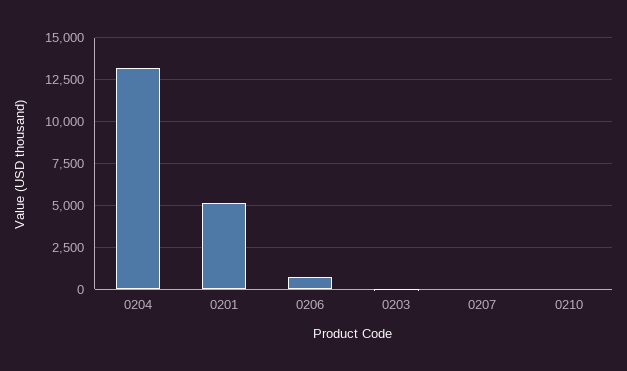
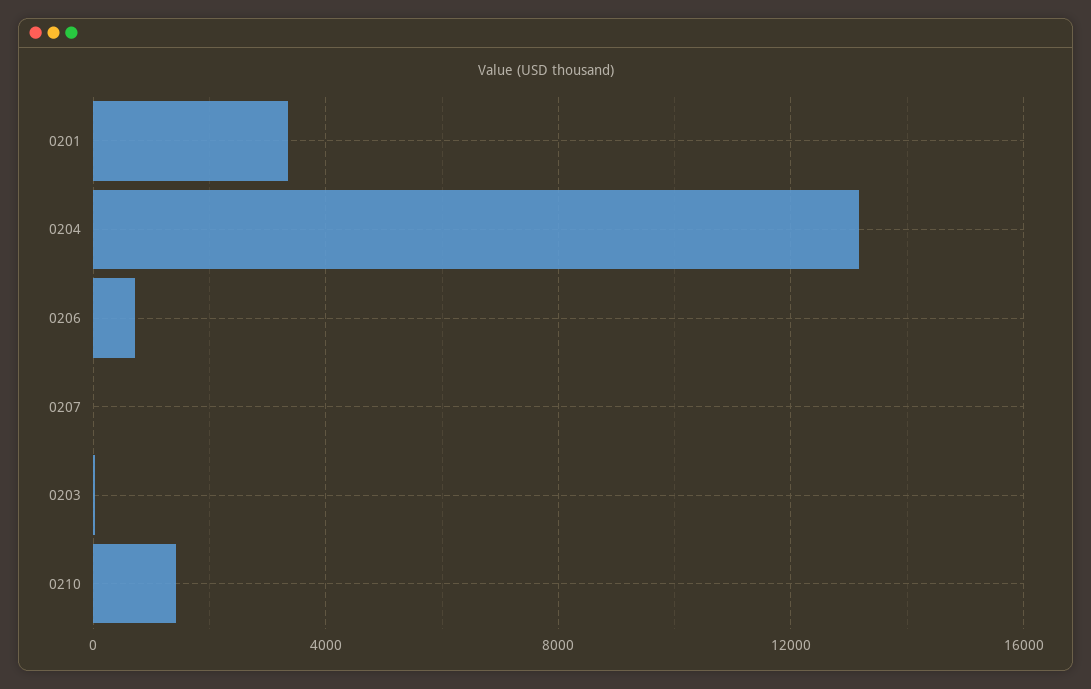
  {
    "0204": 13000,
-   "0201": 5000,
+   "0201": 3500,
    "0206": 500,
    "0203": 0,
    "0207": 0,
-   "0210": 0
+   "0210": 1500
  }

